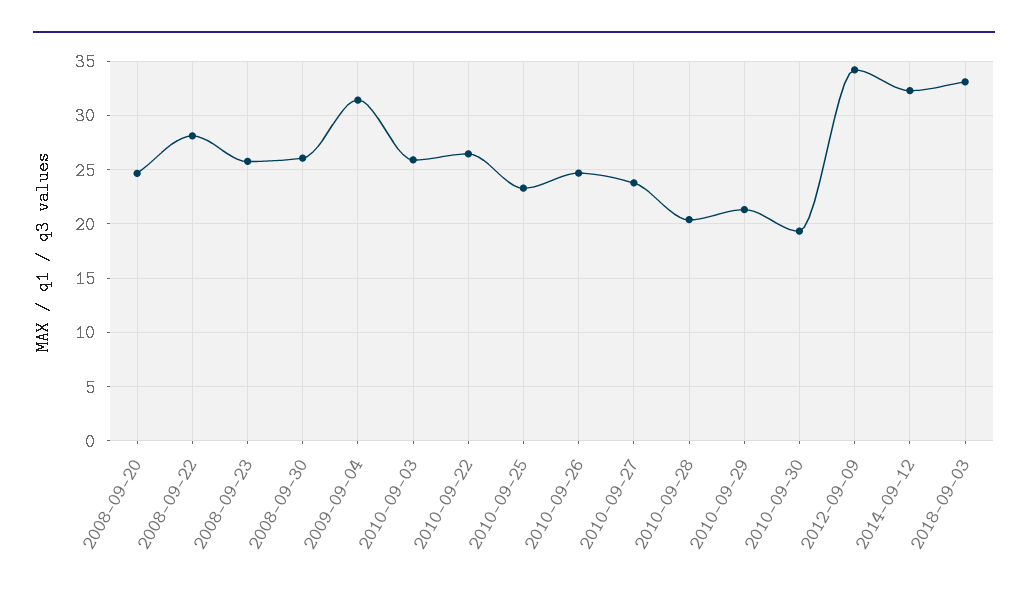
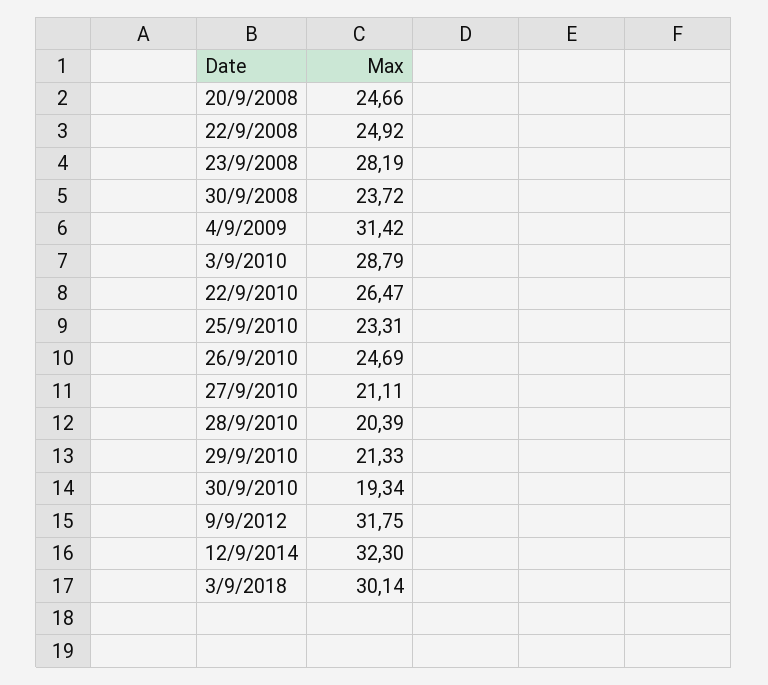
  {
    "2008-09-20": 24.66,
-   "2008-09-22": 28,
+   "2008-09-22": 24.92,
-   "2008-09-23": 26,
+   "2008-09-23": 28.19,
-   "2008-09-30": 26,
+   "2008-09-30": 23.72,
    "2009-09-04": 31.42,
-   "2010-09-03": 26,
+   "2010-09-03": 28.79,
    "2010-09-22": 26.47,
    "2010-09-25": 23.31,
    "2010-09-26": 24.69,
-   "2010-09-27": 24,
+   "2010-09-27": 21.11,
    "2010-09-28": 20.39,
    "2010-09-29": 21.33,
    "2010-09-30": 19.34,
-   "2012-09-09": 34,
+   "2012-09-09": 31.75,
    "2014-09-12": 32.3,
-   "2018-09-03": 33
+   "2018-09-03": 30.14
  }

